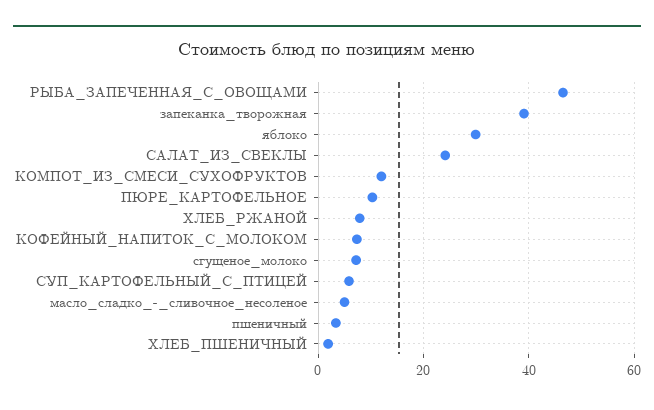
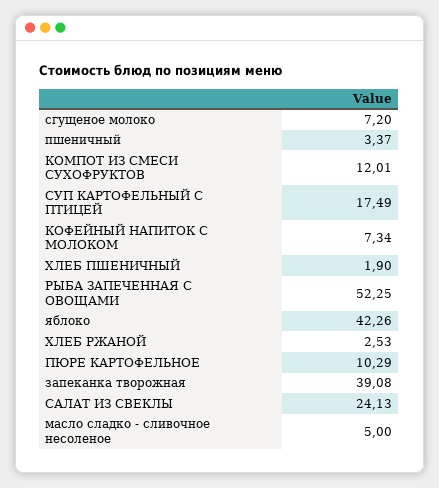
  {
-   "РЫБА_ЗАПЕЧЕННАЯ_С_ОВОЩАМИ": 46,
+   "РЫБА_ЗАПЕЧЕННАЯ_С_ОВОЩАМИ": 52.25,
    "запеканка_творожная": 39.08,
-   "яблоко": 30,
+   "яблоко": 42.26,
    "САЛАТ_ИЗ_СВЕКЛЫ": 24.13,
    "КОМПОТ_ИЗ_СМЕСИ_СУХОФРУКТОВ": 12.01,
    "ПЮРЕ_КАРТОФЕЛЬНОЕ": 10.29,
-   "ХЛЕБ_РЖАНОЙ": 8,
+   "ХЛЕБ_РЖАНОЙ": 2.53,
    "КОФЕЙНЫЙ_НАПИТОК_С_МОЛОКОМ": 7.34,
    "сгущеное_молоко": 7.2,
-   "СУП_КАРТОФЕЛЬНЫЙ_С_ПТИЦЕЙ": 6,
+   "СУП_КАРТОФЕЛЬНЫЙ_С_ПТИЦЕЙ": 17.49,
    "масло_сладко_-_сливочное_несоленое": 5,
    "пшеничный": 3.37,
    "ХЛЕБ_ПШЕНИЧНЫЙ": 1.9
  }

